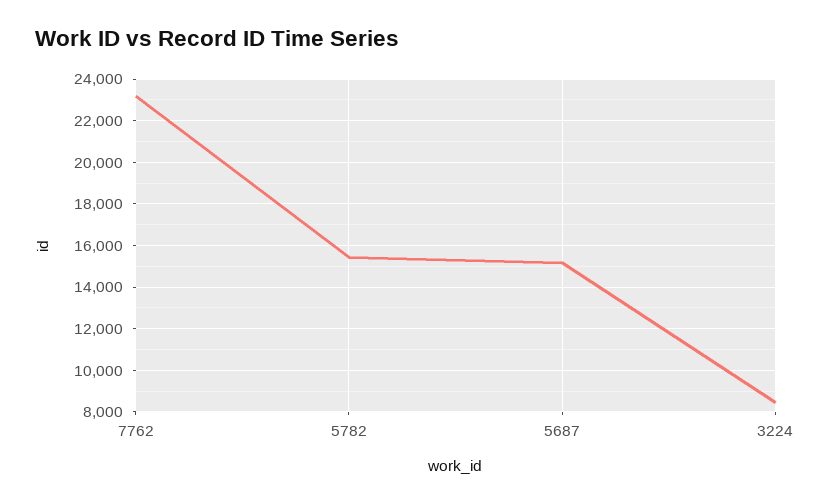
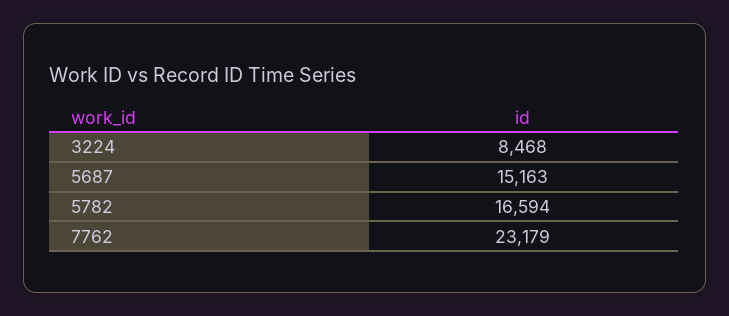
  {
    "7762": 23179,
-   "5782": 15500,
+   "5782": 16594,
    "5687": 15163,
    "3224": 8468
  }

